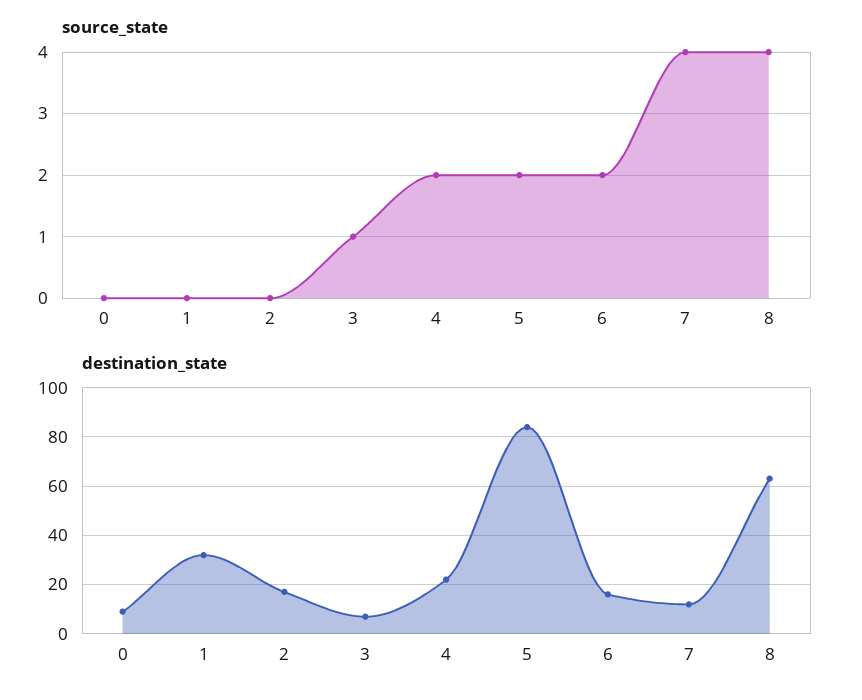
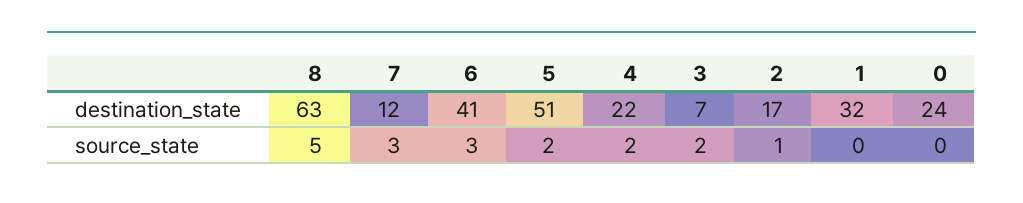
  {
    "source_state": {
      "0": 0,
      "1": 0,
-     "2": 0,
+     "2": 1,
-     "3": 1,
+     "3": 2,
      "4": 2,
      "5": 2,
-     "6": 2,
+     "6": 3,
-     "7": 4,
+     "7": 3,
-     "8": 4
+     "8": 5
    },
    "destination_state": {
-     "0": 10,
+     "0": 24,
      "1": 32,
      "2": 17,
      "3": 7,
      "4": 22,
-     "5": 85,
+     "5": 51,
-     "6": 15,
+     "6": 41,
      "7": 12,
      "8": 63
    }
  }

